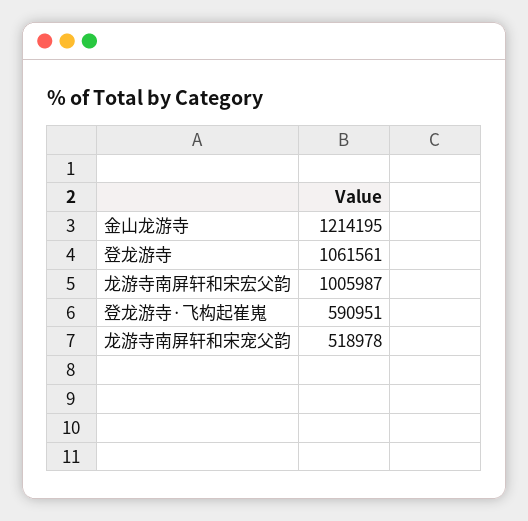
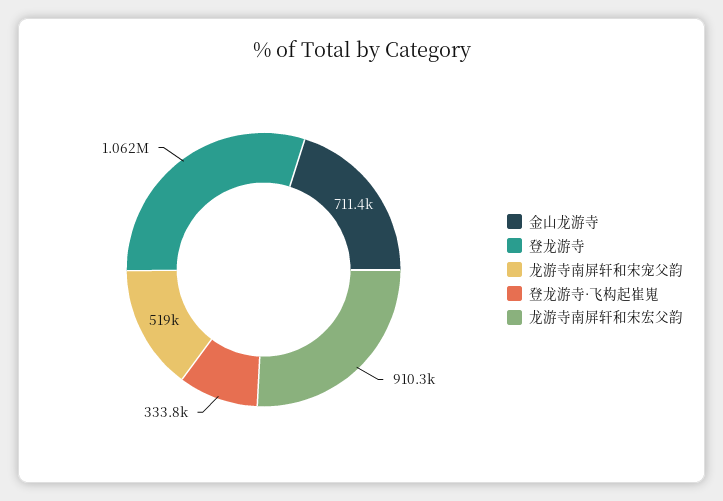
  {
-   "金山龙游寺": 1214195,
+   "金山龙游寺": 711400,
    "登龙游寺": 1061561,
-   "龙游寺南屏轩和宋宏父韵": 1005987,
+   "龙游寺南屏轩和宋宏父韵": 910300,
-   "登龙游寺·飞构起崔嵬": 590951,
+   "登龙游寺·飞构起崔嵬": 333800,
    "龙游寺南屏轩和宋宠父韵": 518978
  }

